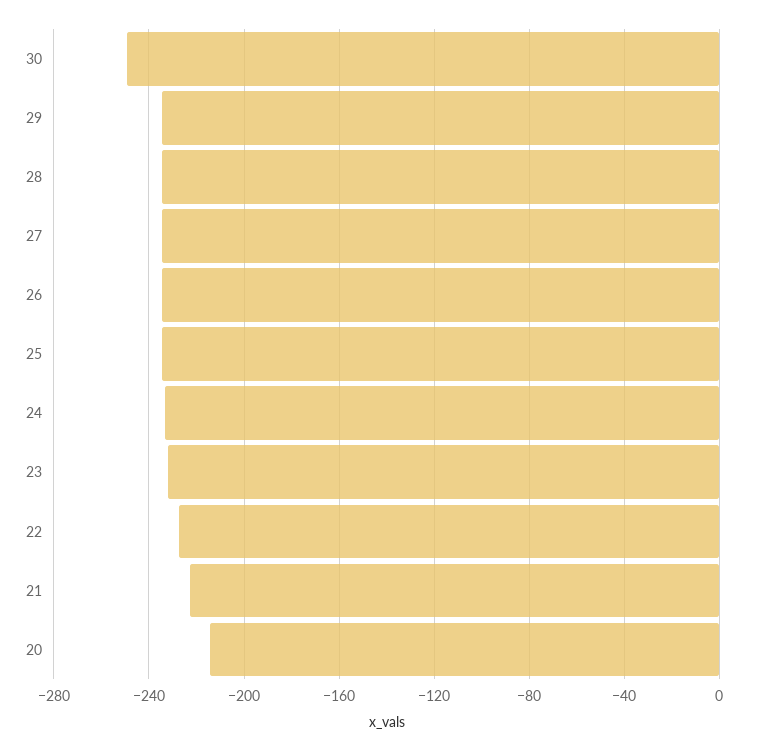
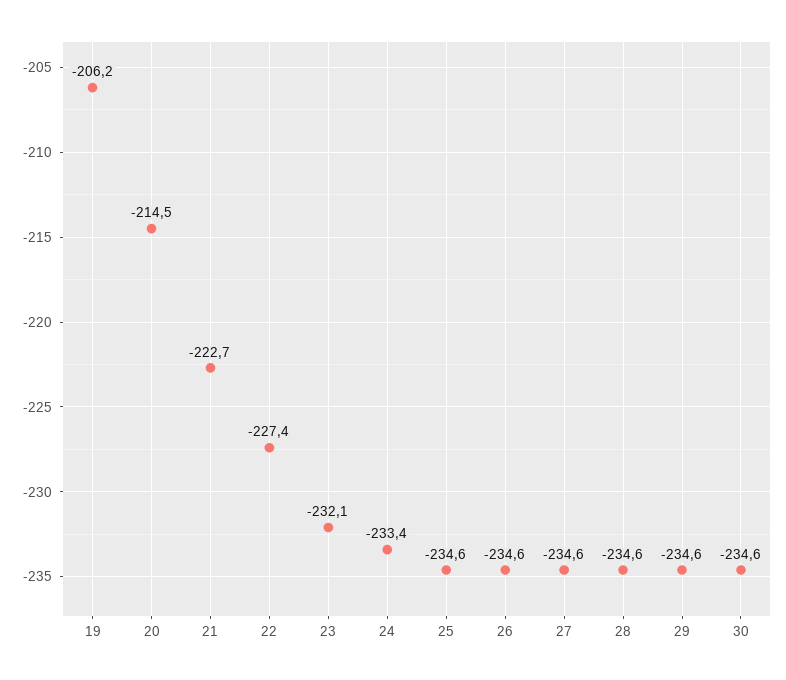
  {
-   "30": -250,
+   "30": -234.6,
    "29": -234.6,
    "28": -234.6,
    "27": -234.6,
    "26": -234.6,
    "25": -234.6,
    "24": -233.4,
    "23": -232.1,
    "22": -227.4,
    "21": -222.7,
-   "20": -214.5
+   "20": -214.5,
+   "19": -206.2
  }

